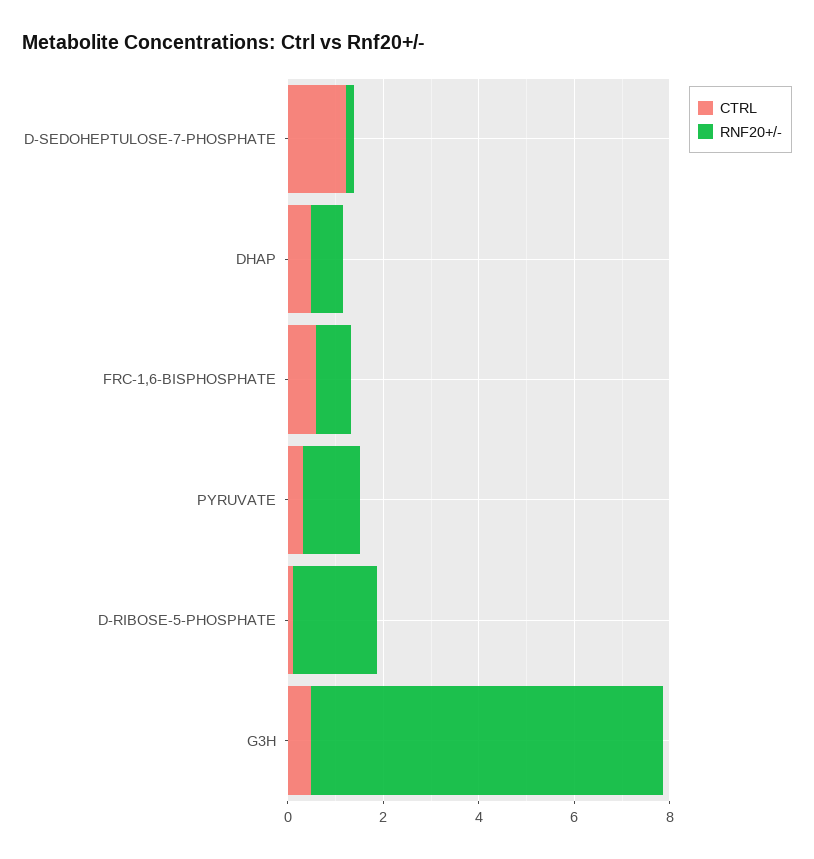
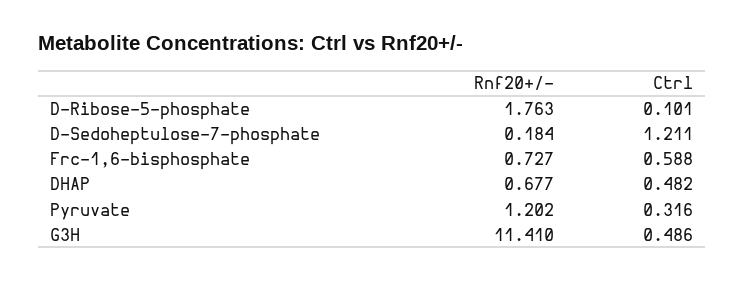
  {
    "CTRL": {
      "D-SEDOHEPTULOSE-7-PHOSPHATE": 1.211,
      "DHAP": 0.482,
      "FRC-1,6-BISPHOSPHATE": 0.588,
      "PYRUVATE": 0.316,
      "D-RIBOSE-5-PHOSPHATE": 0.101,
      "G3H": 0.486
    },
    "RNF20+/-": {
      "D-SEDOHEPTULOSE-7-PHOSPHATE": 0.184,
      "DHAP": 0.677,
      "FRC-1,6-BISPHOSPHATE": 0.727,
      "PYRUVATE": 1.202,
      "D-RIBOSE-5-PHOSPHATE": 1.763,
-     "G3H": 7.5
+     "G3H": 11.41
    }
  }

